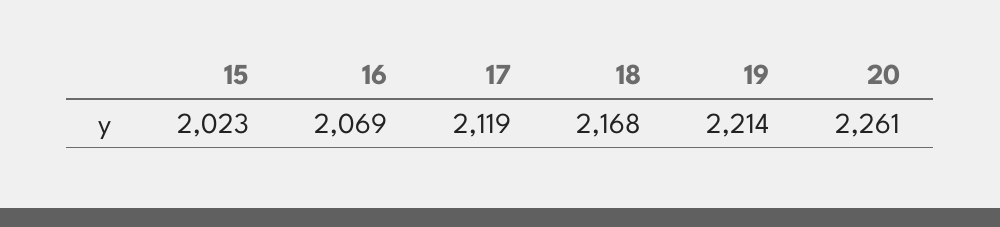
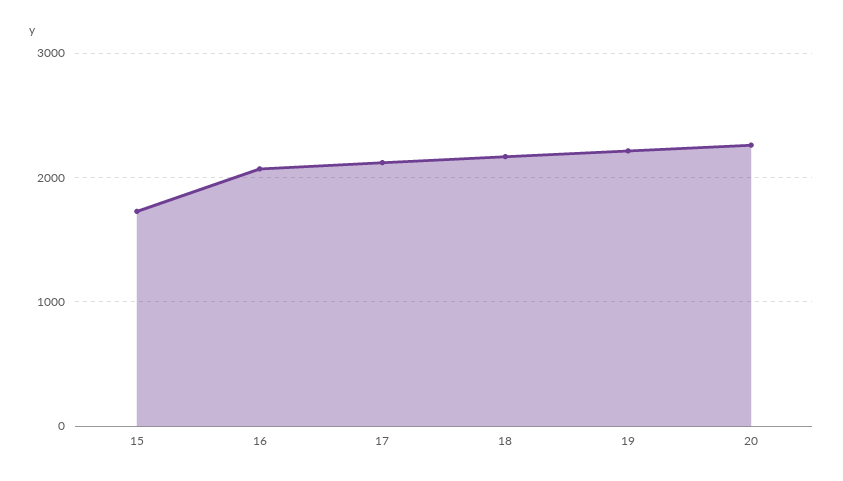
  {
-   "15": 2023,
+   "15": 1700,
    "16": 2069,
    "17": 2119,
    "18": 2168,
    "19": 2214,
    "20": 2261
  }

